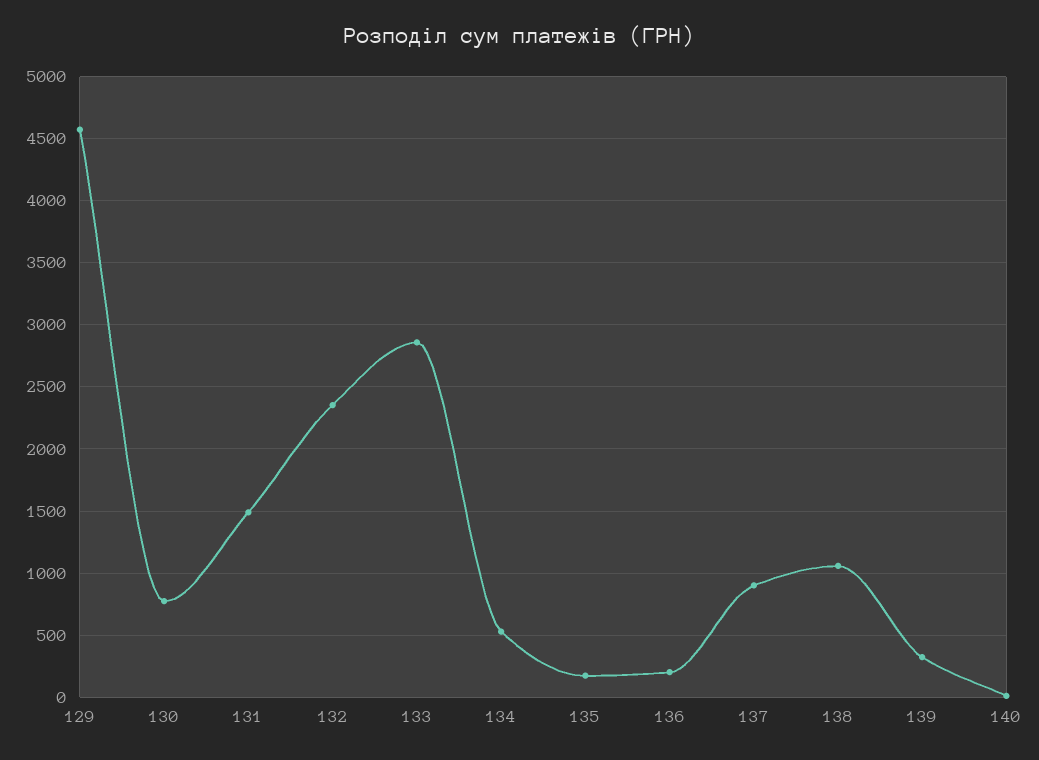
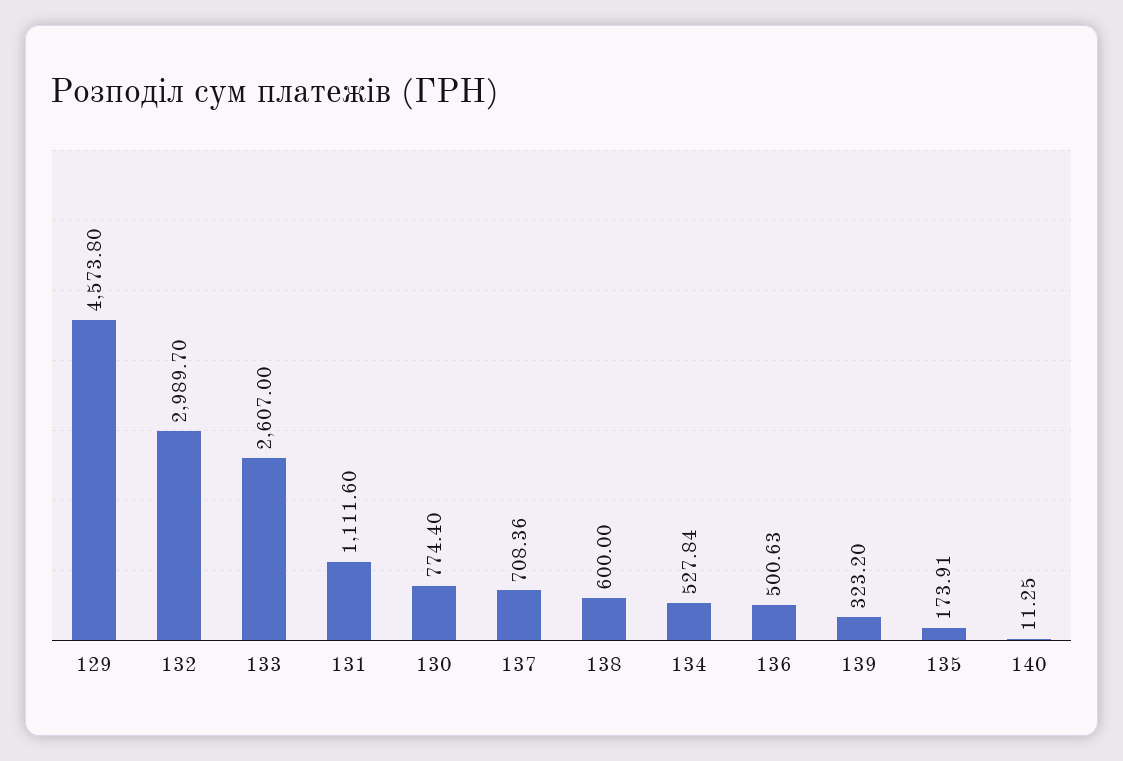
  {
    "129": 4573.8,
    "130": 774.4,
-   "131": 1500,
+   "131": 1111.6,
-   "132": 2350,
+   "132": 2989.7,
-   "133": 2850,
+   "133": 2607,
    "134": 527.84,
    "135": 173.91,
-   "136": 200,
+   "136": 500.63,
-   "137": 900,
+   "137": 708.36,
-   "138": 1050,
+   "138": 600,
    "139": 323.2,
    "140": 11.25
  }

